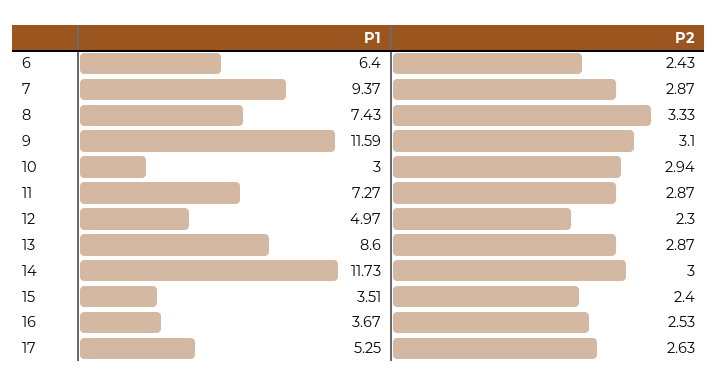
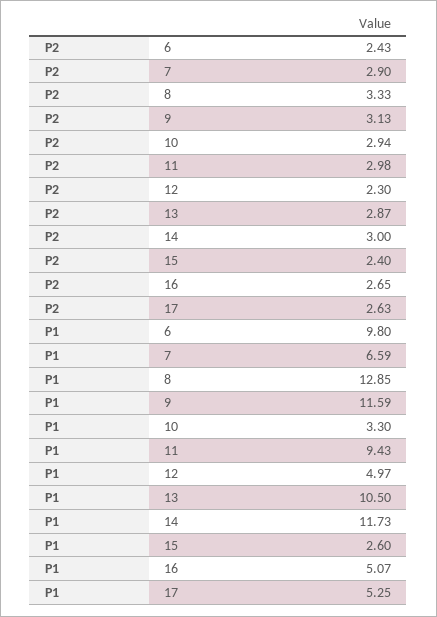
  {
    "P1": {
-     "6": 6.4,
+     "6": 9.8,
-     "7": 9.37,
+     "7": 6.59,
-     "8": 7.43,
+     "8": 12.85,
      "9": 11.59,
-     "10": 3,
+     "10": 3.3,
-     "11": 7.27,
+     "11": 9.43,
      "12": 4.97,
-     "13": 8.6,
+     "13": 10.5,
      "14": 11.73,
-     "15": 3.51,
+     "15": 2.6,
-     "16": 3.67,
+     "16": 5.07,
      "17": 5.25
    },
    "P2": {
      "6": 2.43,
-     "7": 2.87,
+     "7": 2.9,
      "8": 3.33,
-     "9": 3.1,
+     "9": 3.13,
      "10": 2.94,
-     "11": 2.87,
+     "11": 2.98,
      "12": 2.3,
      "13": 2.87,
      "14": 3,
      "15": 2.4,
-     "16": 2.53,
+     "16": 2.65,
      "17": 2.63
    }
  }

